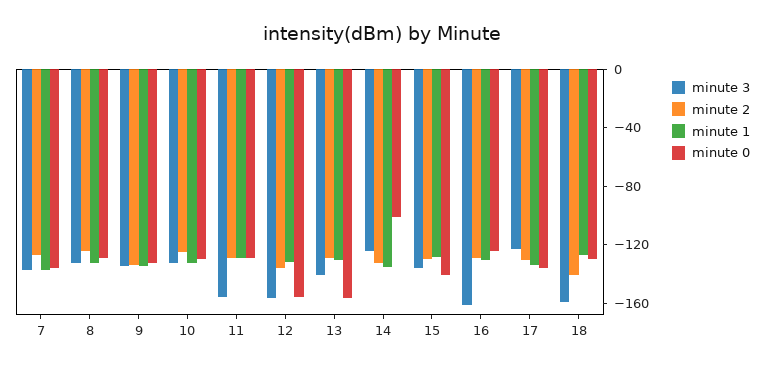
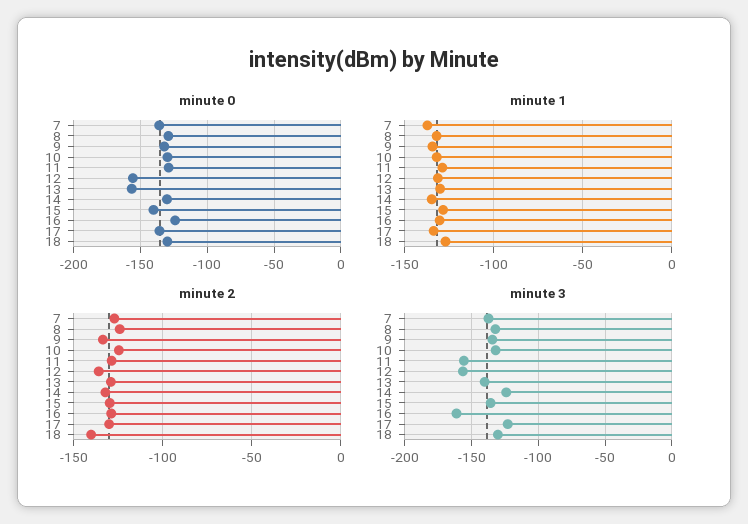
  {
    "minute 3": {
      "7": -135,
      "8": -130,
      "9": -135,
      "10": -130,
      "11": -155,
      "12": -155,
      "13": -140,
      "14": -125,
      "15": -135,
      "16": -160,
      "17": -125,
-     "18": -160
+     "18": -130
    },
    "minute 2": {
      "7": -125,
      "8": -125,
      "9": -135,
      "10": -125,
      "11": -130,
      "12": -135,
      "13": -130,
      "14": -130,
      "15": -130,
      "16": -130,
      "17": -130,
      "18": -140
    },
    "minute 1": {
      "7": -135,
      "8": -130,
      "9": -135,
      "10": -130,
      "11": -130,
      "12": -130,
      "13": -130,
      "14": -135,
      "15": -130,
      "16": -130,
      "17": -135,
      "18": -125
    },
    "minute 0": {
      "7": -135,
      "8": -130,
      "9": -130,
      "10": -130,
      "11": -130,
      "12": -155,
      "13": -155,
-     "14": -100,
+     "14": -130,
      "15": -140,
      "16": -125,
      "17": -135,
      "18": -130
    }
  }

